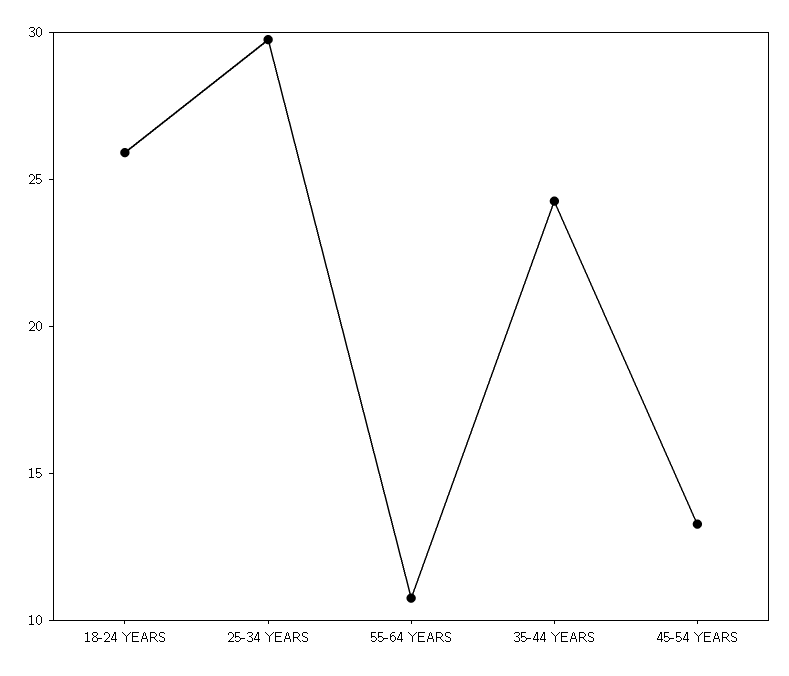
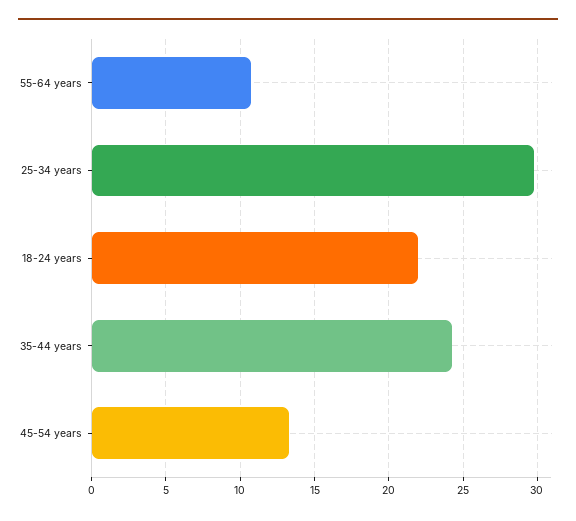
  {
-   "18-24 YEARS": 26,
+   "18-24 YEARS": 22,
    "25-34 YEARS": 30,
    "55-64 YEARS": 11,
    "35-44 YEARS": 24.5,
    "45-54 YEARS": 13.5
  }

